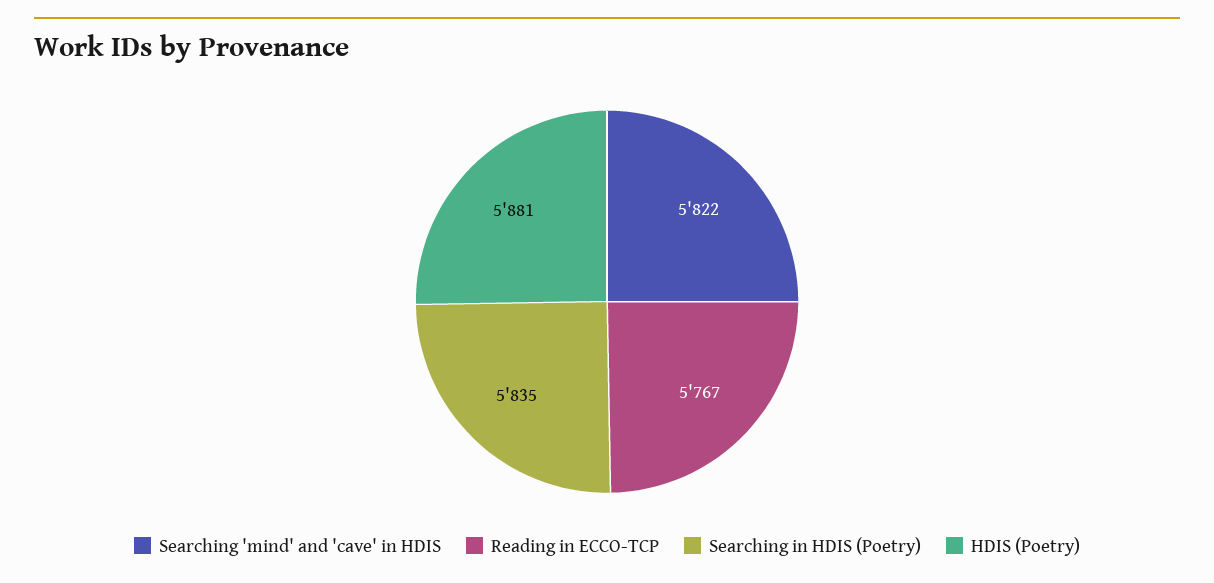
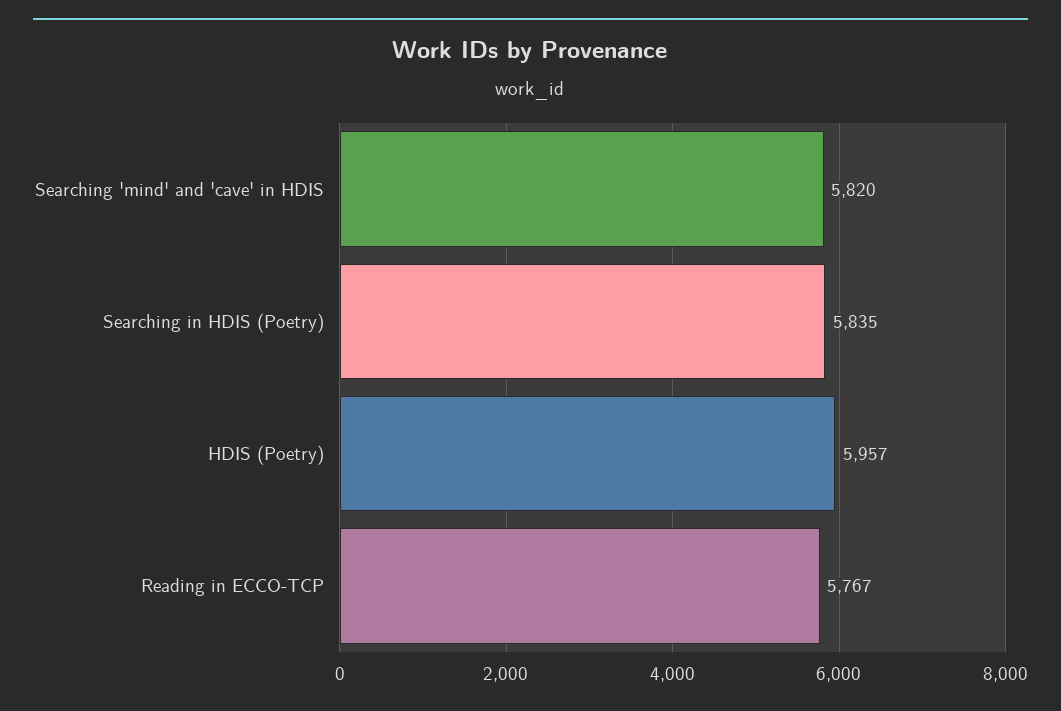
  {
-   "Searching 'mind' and 'cave' in HDIS": 5822,
+   "Searching 'mind' and 'cave' in HDIS": 5820,
    "Reading in ECCO-TCP": 5767,
    "Searching in HDIS (Poetry)": 5835,
-   "HDIS (Poetry)": 5881
+   "HDIS (Poetry)": 5957
  }

